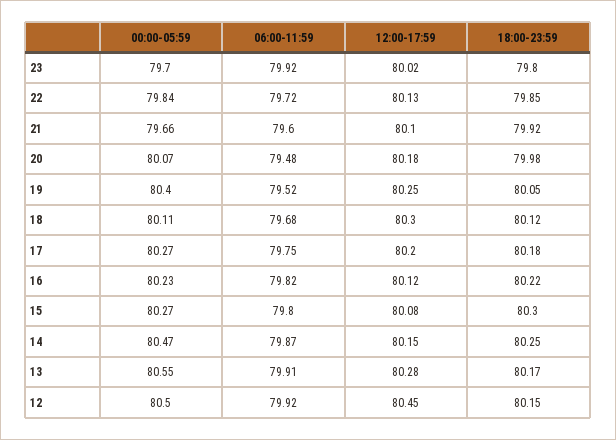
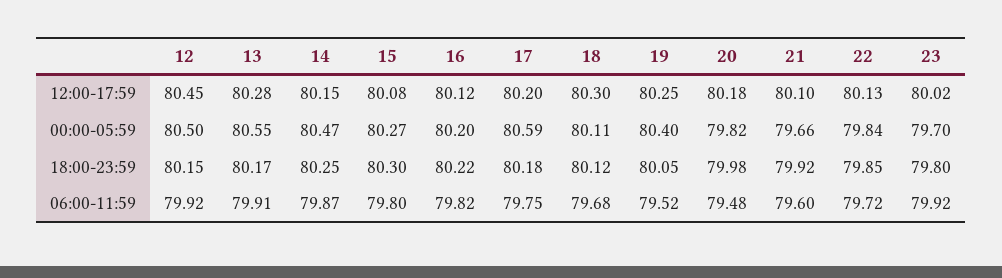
  {
    "00:00-05:59": {
      "23": 79.7,
      "22": 79.84,
      "21": 79.66,
-     "20": 80.07,
+     "20": 79.82,
      "19": 80.4,
      "18": 80.11,
-     "17": 80.27,
+     "17": 80.59,
-     "16": 80.23,
+     "16": 80.2,
      "15": 80.27,
      "14": 80.47,
      "13": 80.55,
      "12": 80.5
    },
    "06:00-11:59": {
      "23": 79.92,
      "22": 79.72,
      "21": 79.6,
      "20": 79.48,
      "19": 79.52,
      "18": 79.68,
      "17": 79.75,
      "16": 79.82,
      "15": 79.8,
      "14": 79.87,
      "13": 79.91,
      "12": 79.92
    },
    "12:00-17:59": {
      "23": 80.02,
      "22": 80.13,
      "21": 80.1,
      "20": 80.18,
      "19": 80.25,
      "18": 80.3,
      "17": 80.2,
      "16": 80.12,
      "15": 80.08,
      "14": 80.15,
      "13": 80.28,
      "12": 80.45
    },
    "18:00-23:59": {
      "23": 79.8,
      "22": 79.85,
      "21": 79.92,
      "20": 79.98,
      "19": 80.05,
      "18": 80.12,
      "17": 80.18,
      "16": 80.22,
      "15": 80.3,
      "14": 80.25,
      "13": 80.17,
      "12": 80.15
    }
  }

